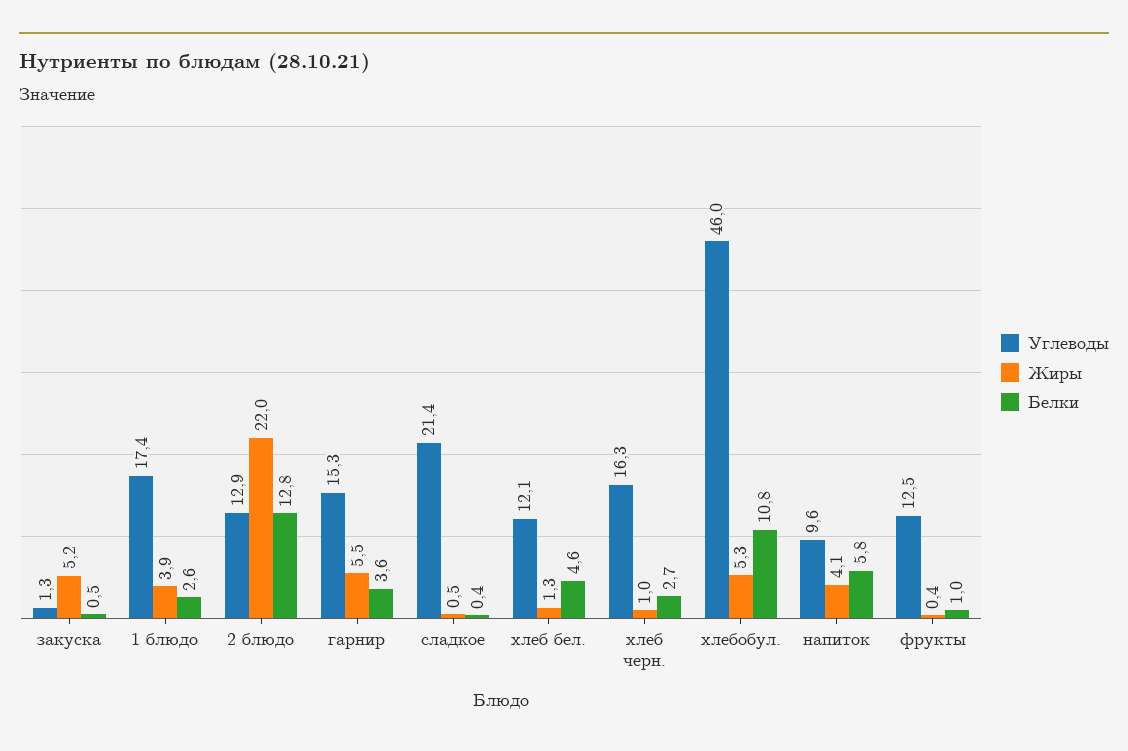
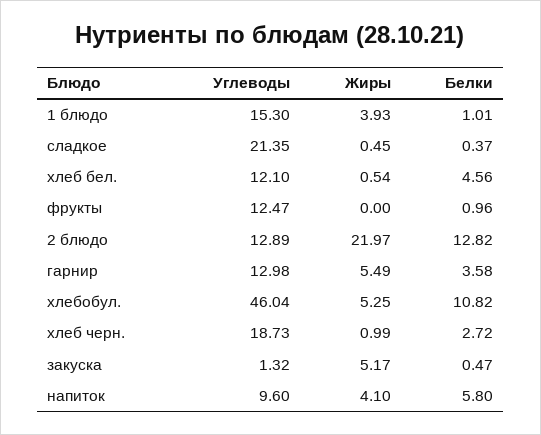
  {
    "Углеводы": {
      "закуска": 1.32,
-     "1 блюдо": 17.4,
+     "1 блюдо": 15.3,
      "2 блюдо": 12.89,
-     "гарнир": 15.3,
+     "гарнир": 12.98,
      "сладкое": 21.35,
      "хлеб бел.": 12.1,
-     "хлеб черн.": 16.3,
+     "хлеб черн.": 18.73,
      "хлебобул.": 46.04,
      "напиток": 9.6,
      "фрукты": 12.47
    },
    "Жиры": {
      "закуска": 5.17,
      "1 блюдо": 3.93,
      "2 блюдо": 21.97,
      "гарнир": 5.49,
      "сладкое": 0.45,
-     "хлеб бел.": 1.3,
+     "хлеб бел.": 0.54,
      "хлеб черн.": 0.99,
      "хлебобул.": 5.25,
      "напиток": 4.1,
-     "фрукты": 0.4
+     "фрукты": 0
    },
    "Белки": {
      "закуска": 0.47,
-     "1 блюдо": 2.6,
+     "1 блюдо": 1.01,
      "2 блюдо": 12.82,
      "гарнир": 3.58,
      "сладкое": 0.37,
      "хлеб бел.": 4.56,
      "хлеб черн.": 2.72,
      "хлебобул.": 10.82,
      "напиток": 5.8,
      "фрукты": 0.96
    }
  }

